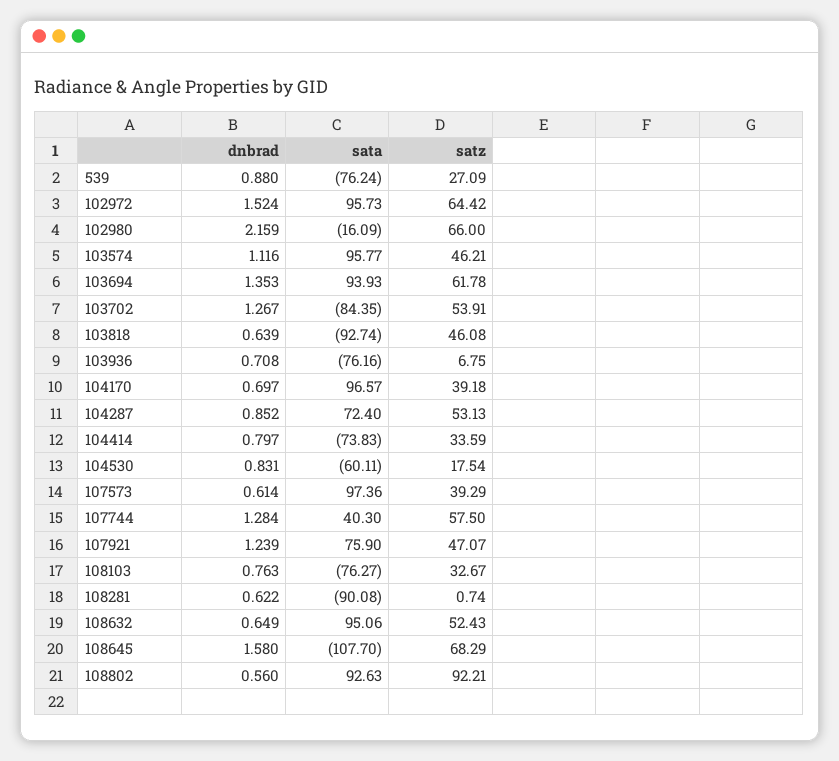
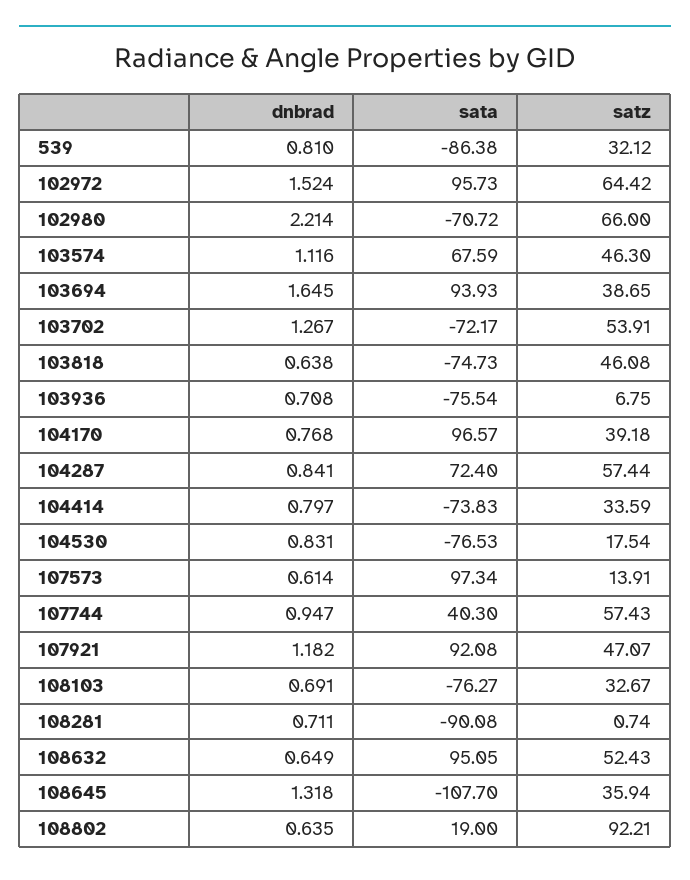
  {
    "dnbrad": {
-     "539": 0.88,
+     "539": 0.81,
      "102972": 1.524,
-     "102980": 2.159,
+     "102980": 2.214,
      "103574": 1.116,
-     "103694": 1.353,
+     "103694": 1.645,
      "103702": 1.267,
-     "103818": 0.639,
+     "103818": 0.638,
      "103936": 0.708,
-     "104170": 0.697,
+     "104170": 0.768,
-     "104287": 0.852,
+     "104287": 0.841,
      "104414": 0.797,
      "104530": 0.831,
      "107573": 0.614,
-     "107744": 1.284,
+     "107744": 0.947,
-     "107921": 1.239,
+     "107921": 1.182,
-     "108103": 0.763,
+     "108103": 0.691,
-     "108281": 0.622,
+     "108281": 0.711,
      "108632": 0.649,
-     "108645": 1.58,
+     "108645": 1.318,
-     "108802": 0.56
+     "108802": 0.635
    },
    "sata": {
-     "539": -76.24,
+     "539": -86.38,
      "102972": 95.73,
-     "102980": -16.09,
+     "102980": -70.72,
-     "103574": 95.77,
+     "103574": 67.59,
      "103694": 93.93,
-     "103702": -84.35,
+     "103702": -72.17,
-     "103818": -92.74,
+     "103818": -74.73,
-     "103936": -76.16,
+     "103936": -75.54,
      "104170": 96.57,
      "104287": 72.4,
      "104414": -73.83,
-     "104530": -60.11,
+     "104530": -76.53,
-     "107573": 97.36,
+     "107573": 97.34,
      "107744": 40.3,
-     "107921": 75.9,
+     "107921": 92.08,
      "108103": -76.27,
      "108281": -90.08,
-     "108632": 95.06,
+     "108632": 95.05,
      "108645": -107.7,
-     "108802": 92.63
+     "108802": 19
    },
    "satz": {
-     "539": 27.09,
+     "539": 32.12,
      "102972": 64.42,
      "102980": 66,
-     "103574": 46.21,
+     "103574": 46.3,
-     "103694": 61.78,
+     "103694": 38.65,
      "103702": 53.91,
      "103818": 46.08,
      "103936": 6.75,
      "104170": 39.18,
-     "104287": 53.13,
+     "104287": 57.44,
      "104414": 33.59,
      "104530": 17.54,
-     "107573": 39.29,
+     "107573": 13.91,
-     "107744": 57.5,
+     "107744": 57.43,
      "107921": 47.07,
      "108103": 32.67,
      "108281": 0.74,
      "108632": 52.43,
-     "108645": 68.29,
+     "108645": 35.94,
      "108802": 92.21
    }
  }

